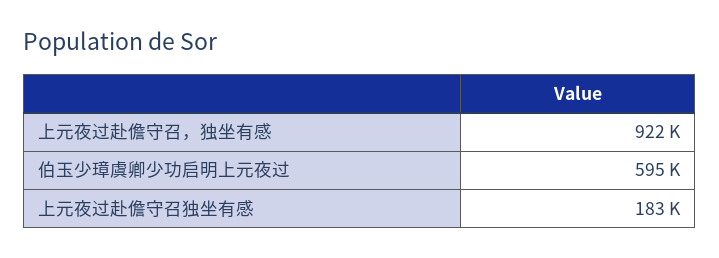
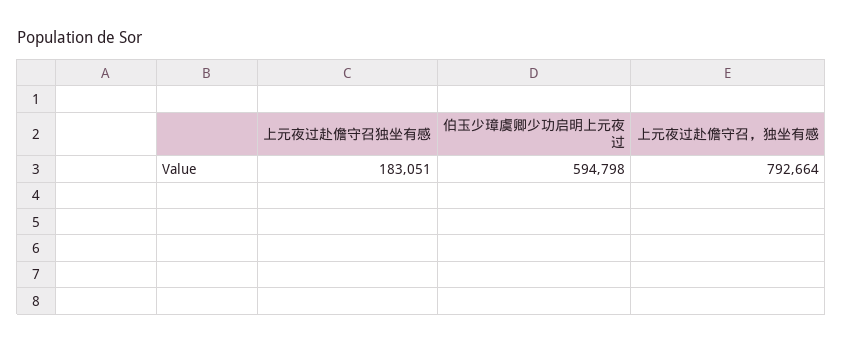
  {
-   "上元夜过赴儋守召，独坐有感": 922000,
+   "上元夜过赴儋守召，独坐有感": 792664,
    "伯玉少璋虞卿少功启明上元夜过": 594798,
    "上元夜过赴儋守召独坐有感": 183051
  }

